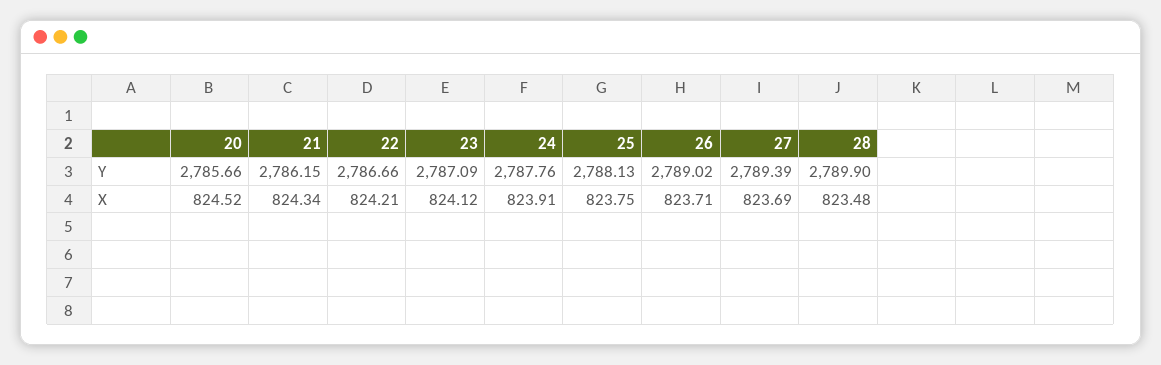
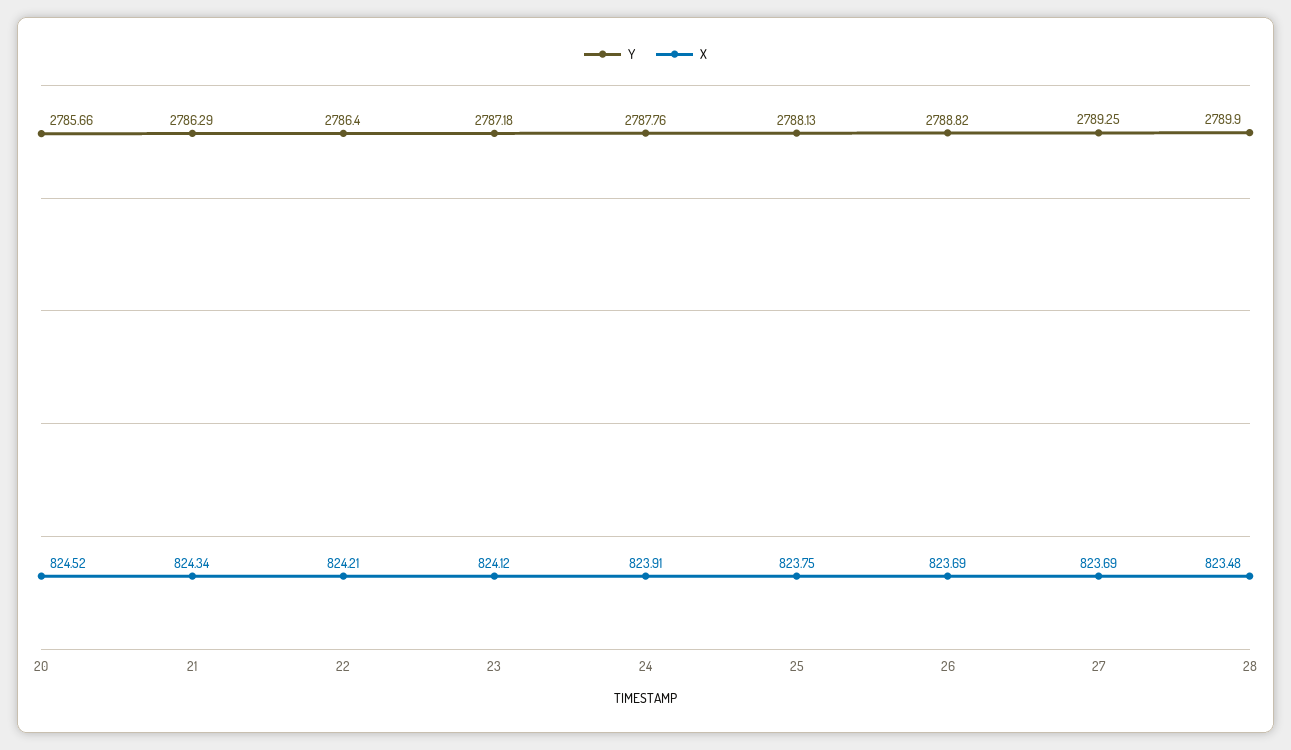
  {
    "Y": {
      "20": 2785.66,
-     "21": 2786.15,
+     "21": 2786.29,
-     "22": 2786.66,
+     "22": 2786.4,
-     "23": 2787.09,
+     "23": 2787.18,
      "24": 2787.76,
      "25": 2788.13,
-     "26": 2789.02,
+     "26": 2788.82,
-     "27": 2789.39,
+     "27": 2789.25,
      "28": 2789.9
    },
    "X": {
      "20": 824.52,
      "21": 824.34,
      "22": 824.21,
      "23": 824.12,
      "24": 823.91,
      "25": 823.75,
-     "26": 823.71,
+     "26": 823.69,
      "27": 823.69,
      "28": 823.48
    }
  }

